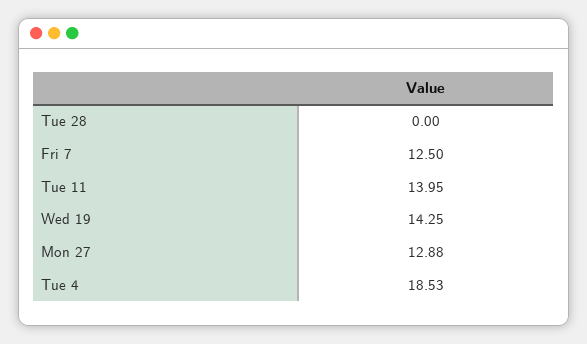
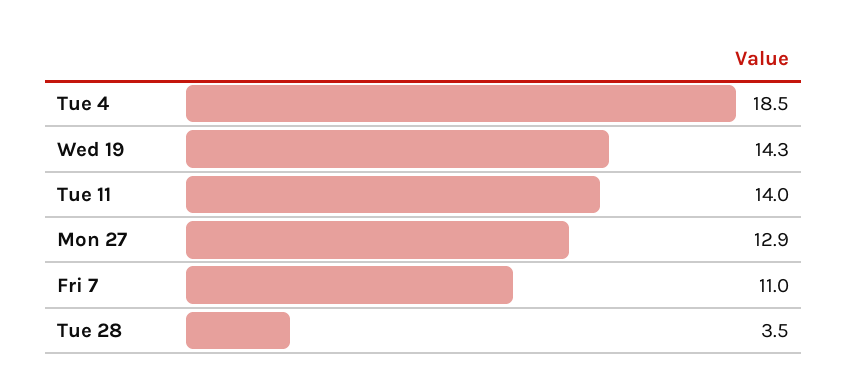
  {
-   "Tue 28": 0,
+   "Tue 28": 3.5,
-   "Fri 7": 12.5,
+   "Fri 7": 11,
    "Tue 11": 13.95,
    "Wed 19": 14.25,
    "Mon 27": 12.88,
    "Tue 4": 18.53
  }

